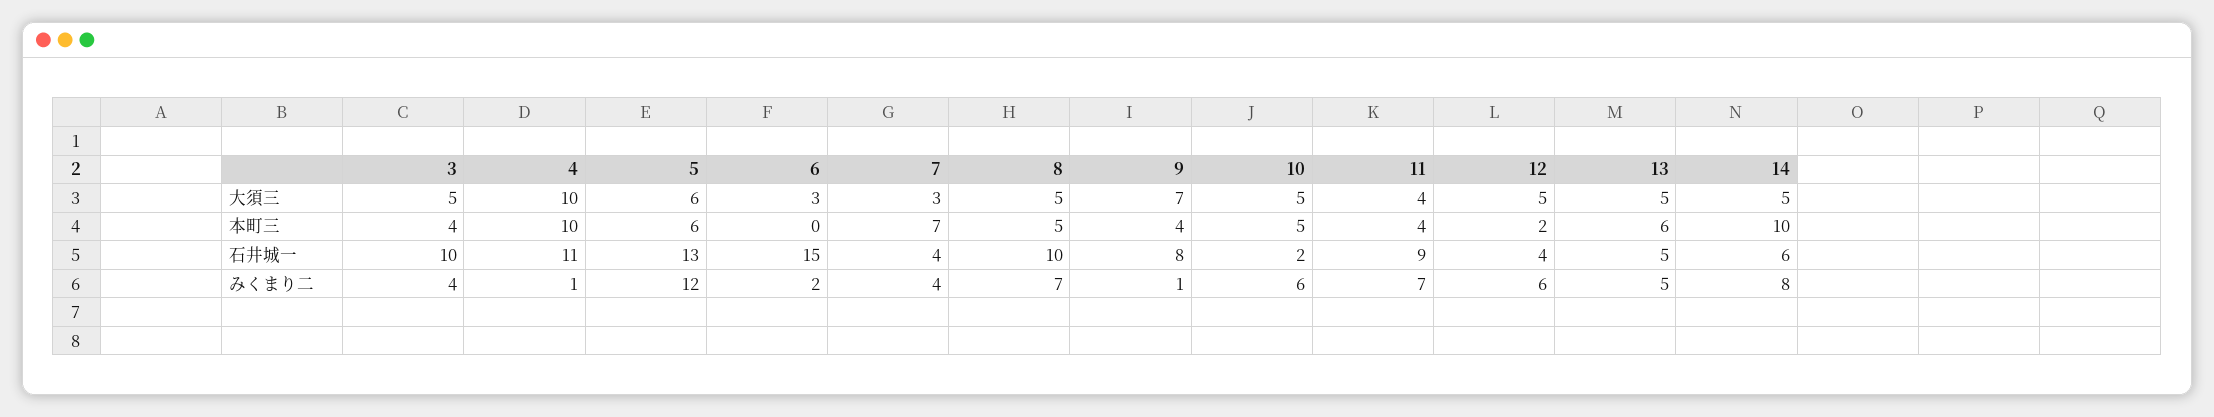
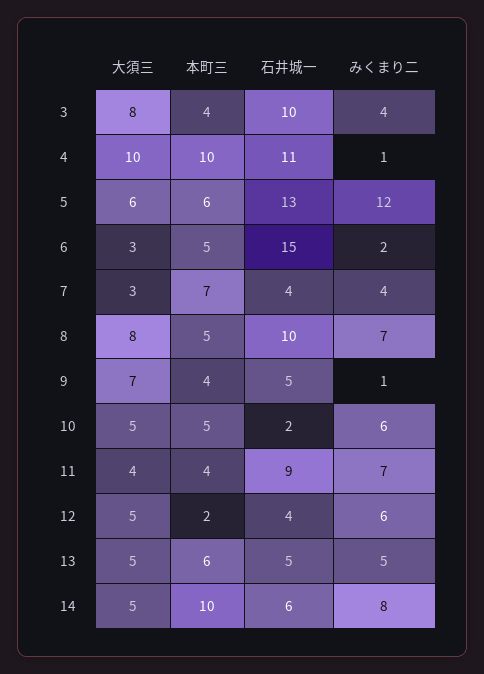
  {
    "3": {
-     "大須三": 5,
+     "大須三": 8,
      "本町三": 4,
      "石井城一": 10,
      "みくまり二": 4
    },
    "4": {
      "大須三": 10,
      "本町三": 10,
      "石井城一": 11,
      "みくまり二": 1
    },
    "5": {
      "大須三": 6,
      "本町三": 6,
      "石井城一": 13,
      "みくまり二": 12
    },
    "6": {
      "大須三": 3,
-     "本町三": 0,
+     "本町三": 5,
      "石井城一": 15,
      "みくまり二": 2
    },
    "7": {
      "大須三": 3,
      "本町三": 7,
      "石井城一": 4,
      "みくまり二": 4
    },
    "8": {
-     "大須三": 5,
+     "大須三": 8,
      "本町三": 5,
      "石井城一": 10,
      "みくまり二": 7
    },
    "9": {
      "大須三": 7,
      "本町三": 4,
-     "石井城一": 8,
+     "石井城一": 5,
      "みくまり二": 1
    },
    "10": {
      "大須三": 5,
      "本町三": 5,
      "石井城一": 2,
      "みくまり二": 6
    },
    "11": {
      "大須三": 4,
      "本町三": 4,
      "石井城一": 9,
      "みくまり二": 7
    },
    "12": {
      "大須三": 5,
      "本町三": 2,
      "石井城一": 4,
      "みくまり二": 6
    },
    "13": {
      "大須三": 5,
      "本町三": 6,
      "石井城一": 5,
      "みくまり二": 5
    },
    "14": {
      "大須三": 5,
      "本町三": 10,
      "石井城一": 6,
      "みくまり二": 8
    }
  }

